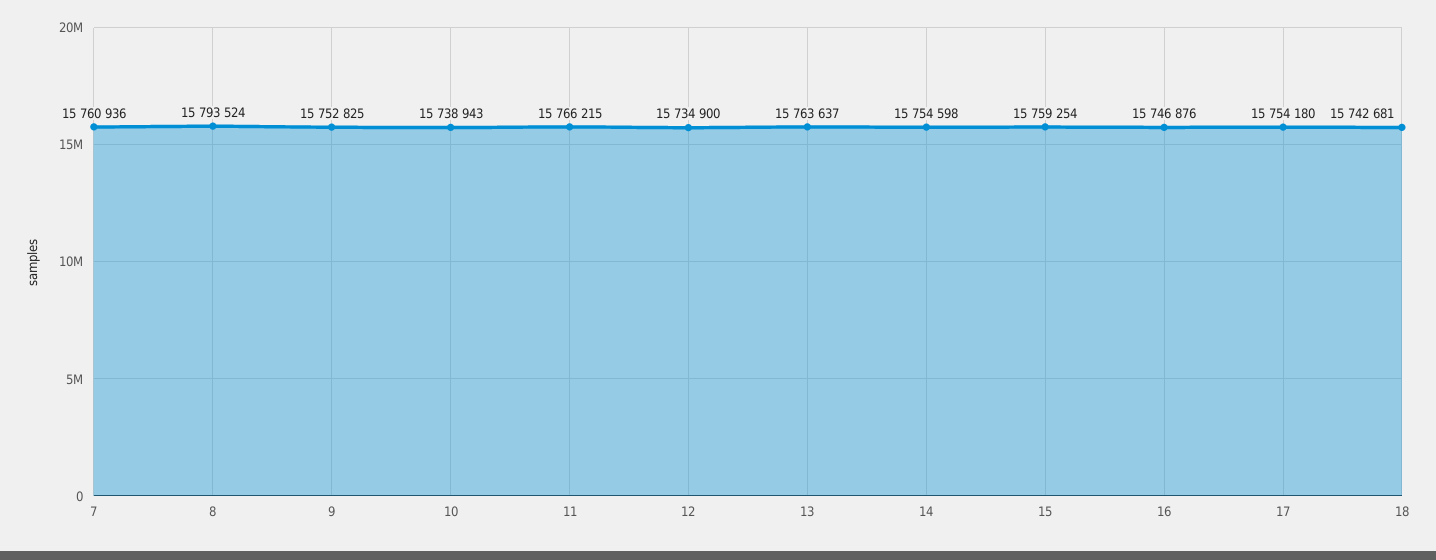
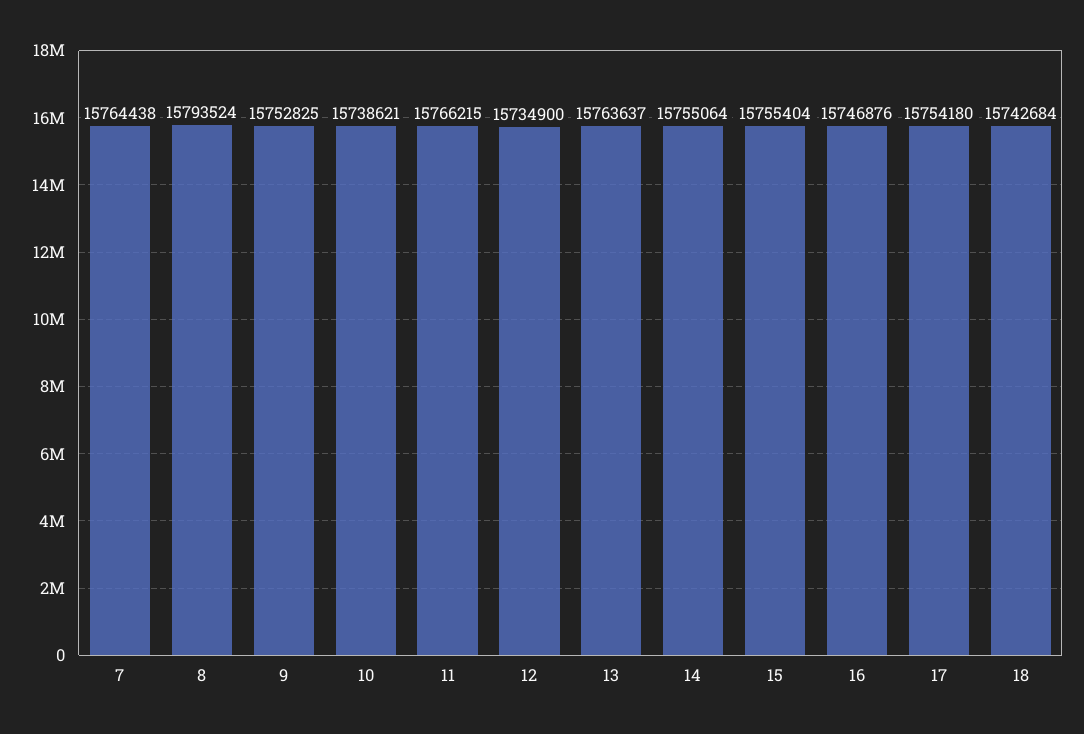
  {
-   "7": 15760936,
+   "7": 15764438,
    "8": 15793524,
    "9": 15752825,
-   "10": 15738943,
+   "10": 15738621,
    "11": 15766215,
    "12": 15734900,
    "13": 15763637,
-   "14": 15754598,
+   "14": 15755064,
-   "15": 15759254,
+   "15": 15755404,
    "16": 15746876,
    "17": 15754180,
-   "18": 15742681
+   "18": 15742684
  }

